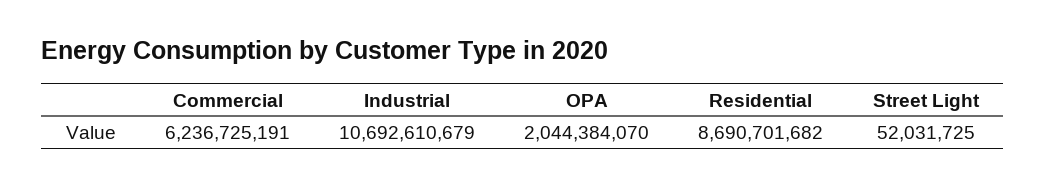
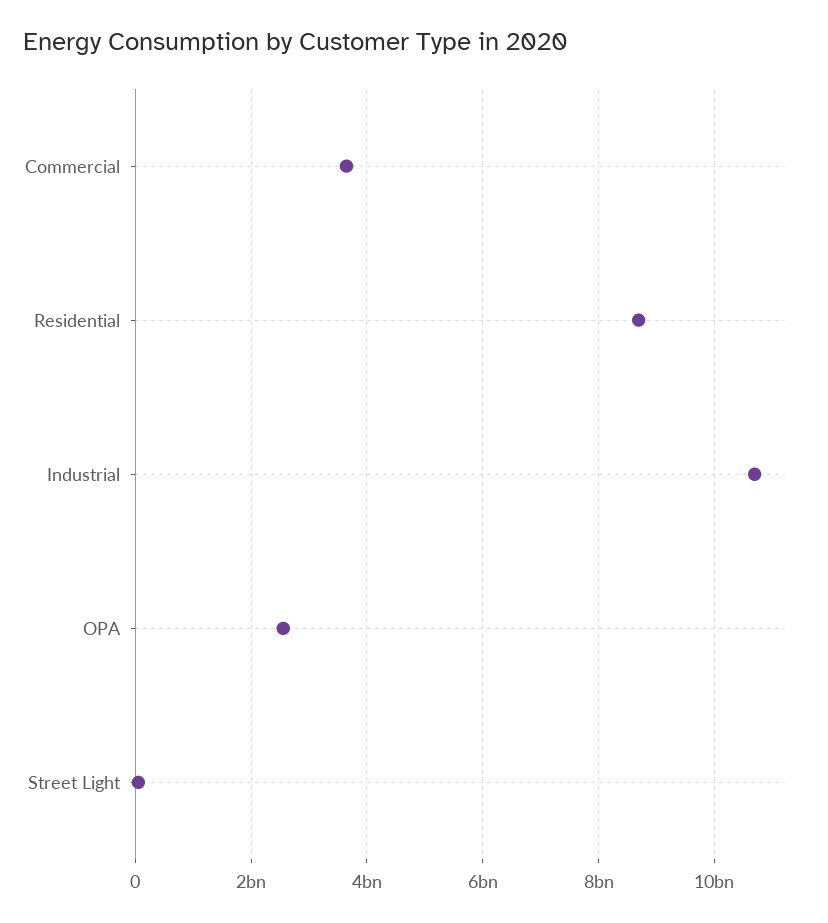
  {
-   "Commercial": 6236725191,
+   "Commercial": 3600000000,
    "Industrial": 10692610679,
-   "OPA": 2044384070,
+   "OPA": 2600000000,
    "Residential": 8690701682,
    "Street Light": 52031725
  }

